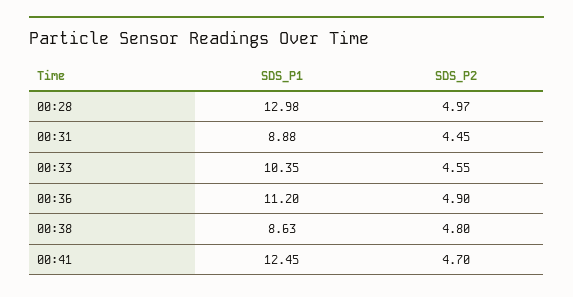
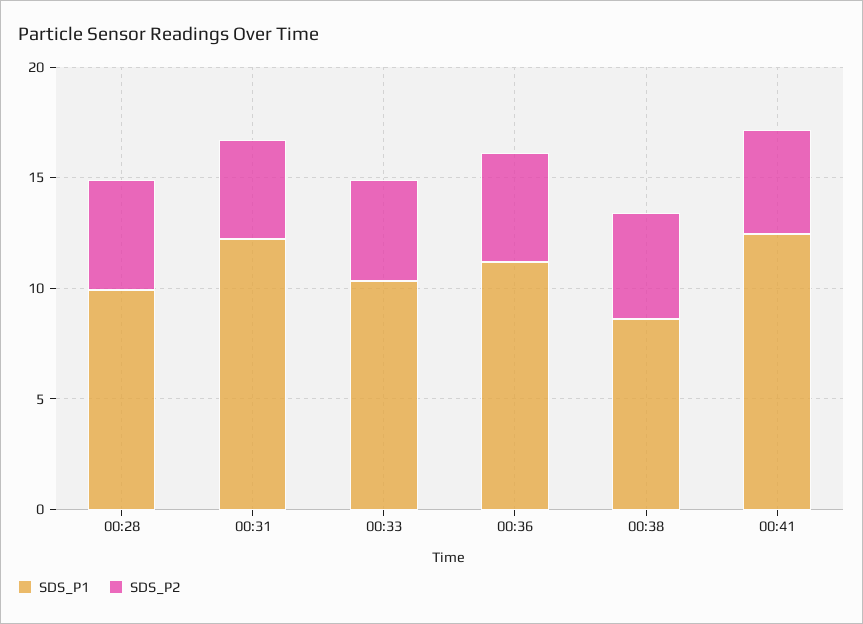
  {
    "SDS_P1": {
-     "00:28": 12.98,
+     "00:28": 10,
-     "00:31": 8.88,
+     "00:31": 12,
      "00:33": 10.35,
      "00:36": 11.2,
      "00:38": 8.63,
      "00:41": 12.45
    },
    "SDS_P2": {
      "00:28": 4.97,
      "00:31": 4.45,
      "00:33": 4.55,
      "00:36": 4.9,
      "00:38": 4.8,
      "00:41": 4.7
    }
  }

